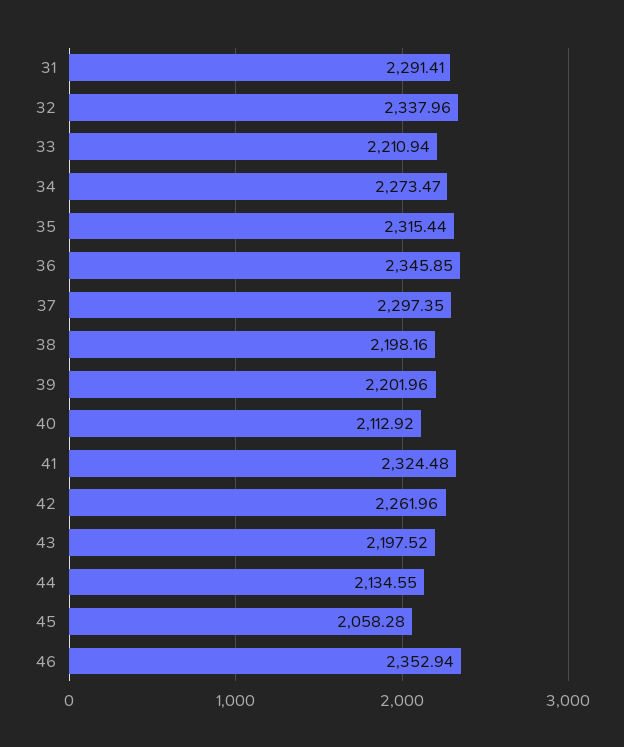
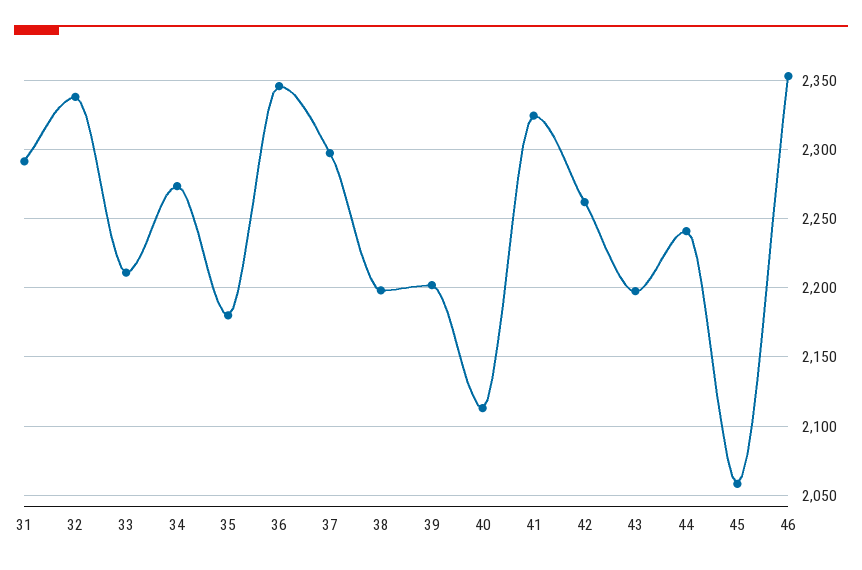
  {
    "31": 2291.41,
    "32": 2337.96,
    "33": 2210.94,
    "34": 2273.47,
-   "35": 2315.44,
+   "35": 2180,
    "36": 2345.85,
    "37": 2297.35,
    "38": 2198.16,
    "39": 2201.96,
    "40": 2112.92,
    "41": 2324.48,
    "42": 2261.96,
    "43": 2197.52,
-   "44": 2134.55,
+   "44": 2240,
    "45": 2058.28,
    "46": 2352.94
  }

